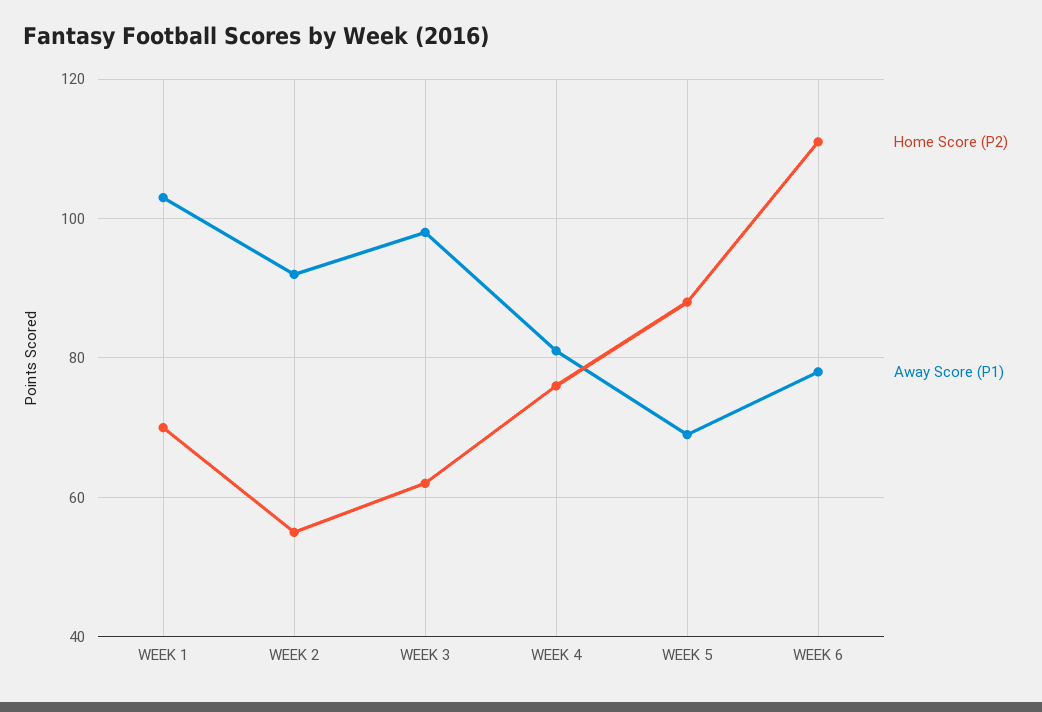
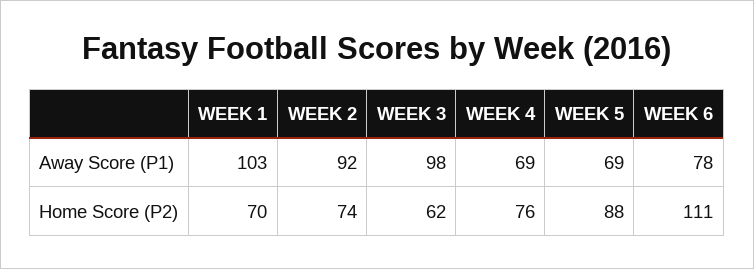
  {
    "Home Score (P2)": {
      "WEEK 1": 70,
-     "WEEK 2": 55,
+     "WEEK 2": 74,
      "WEEK 3": 62,
      "WEEK 4": 76,
      "WEEK 5": 88,
      "WEEK 6": 111
    },
    "Away Score (P1)": {
      "WEEK 1": 103,
      "WEEK 2": 92,
      "WEEK 3": 98,
-     "WEEK 4": 80,
+     "WEEK 4": 69,
      "WEEK 5": 69,
      "WEEK 6": 78
    }
  }

